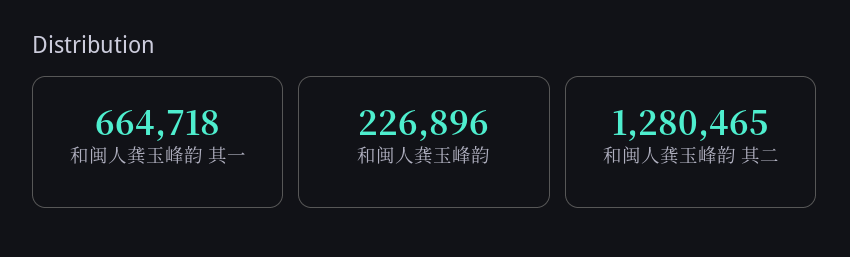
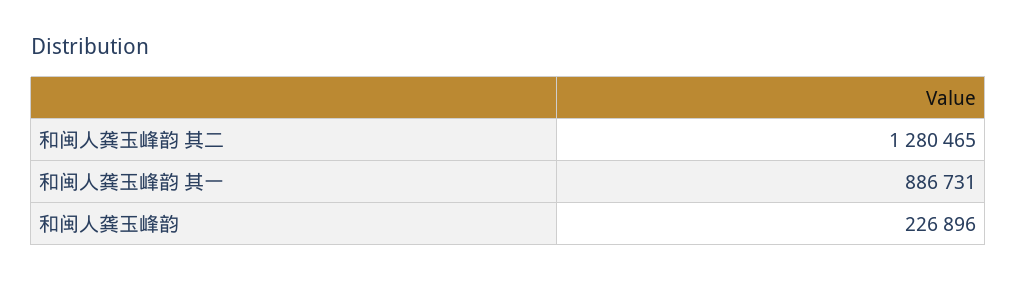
  {
-   "和闽人龚玉峰韵 其一": 664718,
+   "和闽人龚玉峰韵 其一": 886731,
    "和闽人龚玉峰韵": 226896,
    "和闽人龚玉峰韵 其二": 1280465
  }

